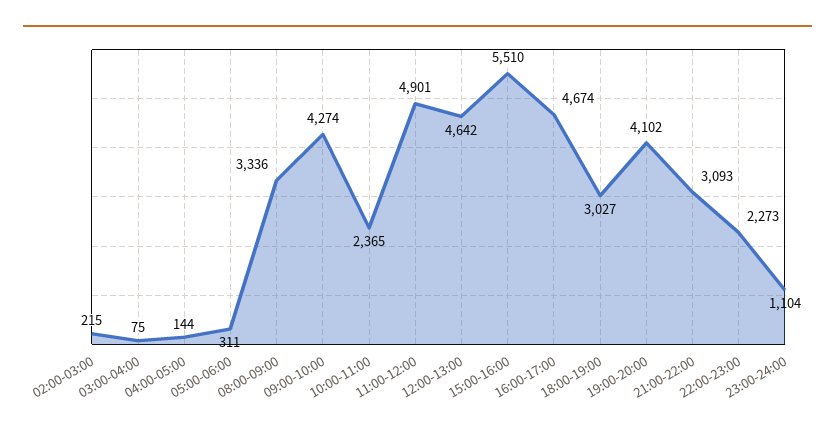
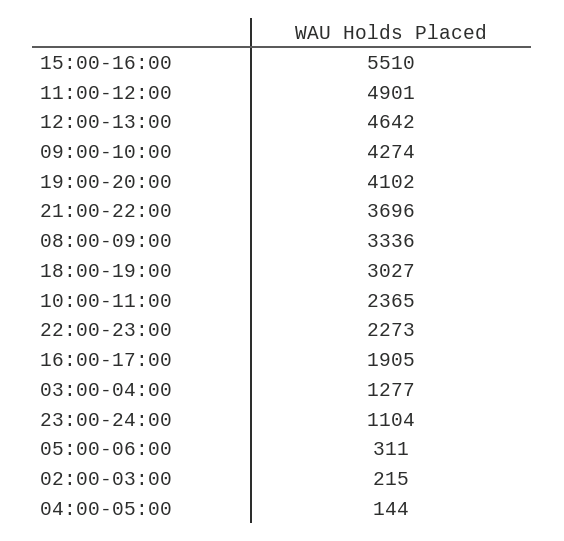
  {
    "02:00-03:00": 215,
-   "03:00-04:00": 75,
+   "03:00-04:00": 1277,
    "04:00-05:00": 144,
    "05:00-06:00": 311,
    "08:00-09:00": 3336,
    "09:00-10:00": 4274,
    "10:00-11:00": 2365,
    "11:00-12:00": 4901,
    "12:00-13:00": 4642,
    "15:00-16:00": 5510,
-   "16:00-17:00": 4674,
+   "16:00-17:00": 1905,
    "18:00-19:00": 3027,
    "19:00-20:00": 4102,
-   "21:00-22:00": 3093,
+   "21:00-22:00": 3696,
    "22:00-23:00": 2273,
    "23:00-24:00": 1104
  }

